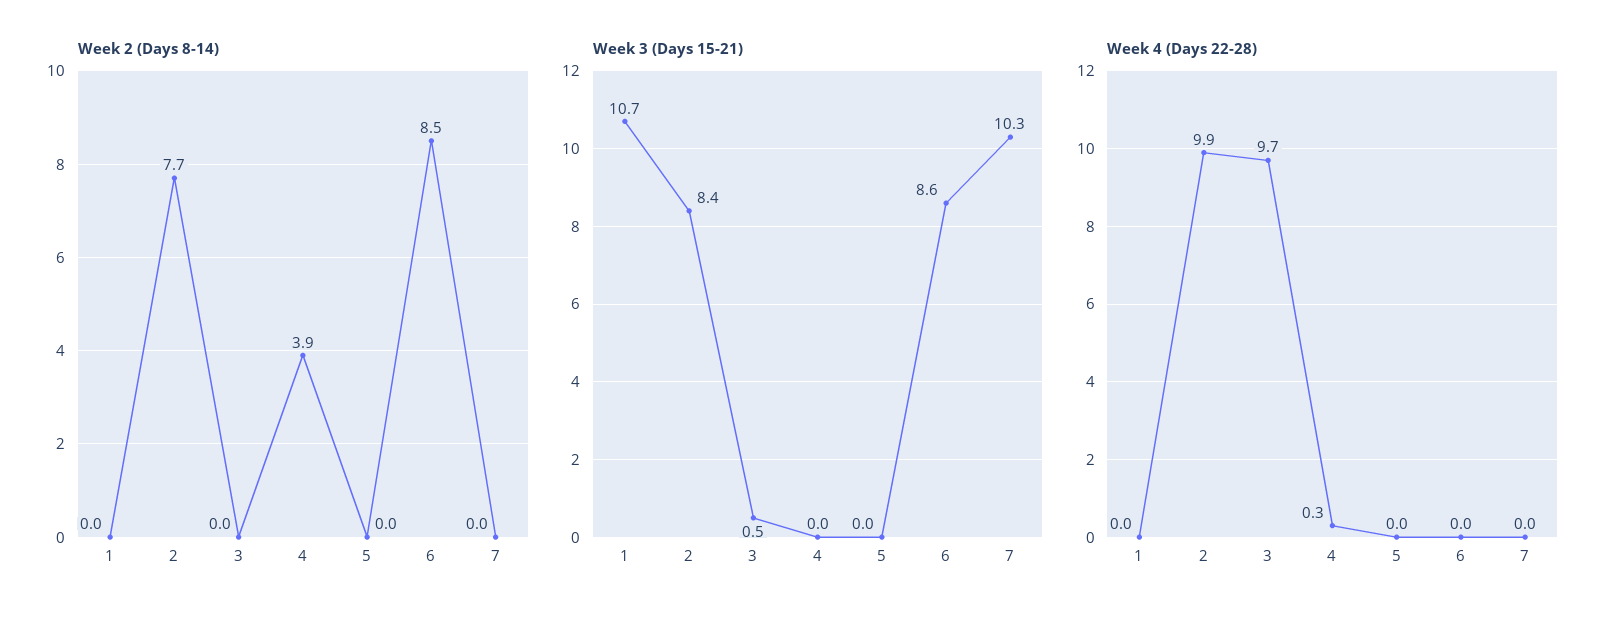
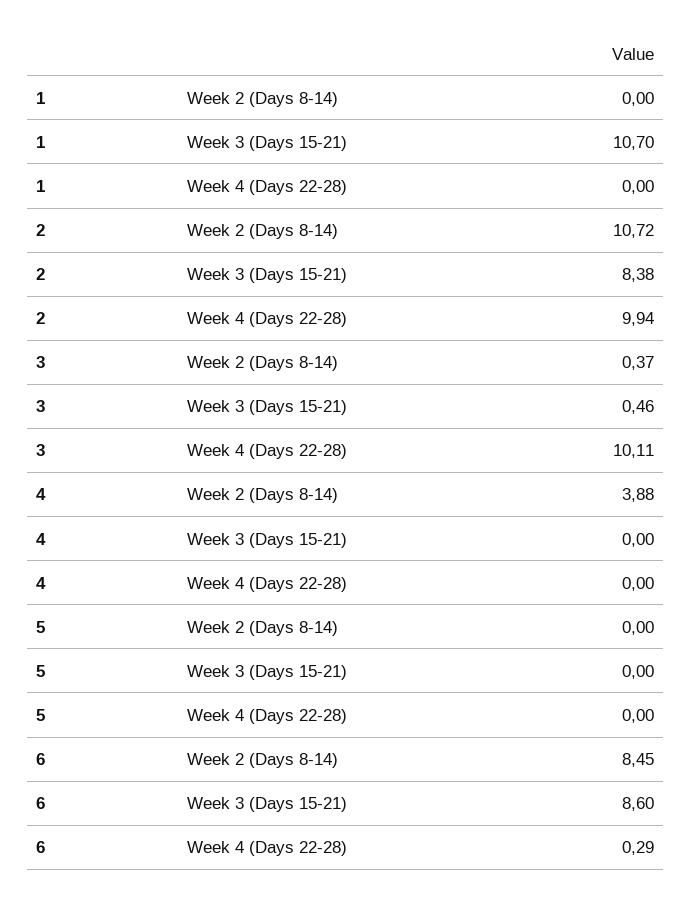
  {
    "Week 2 (Days 8-14)": {
      "1": 0,
-     "2": 7.7,
+     "2": 10.72,
-     "3": 0,
+     "3": 0.37,
      "4": 3.88,
      "5": 0,
-     "6": 8.45,
+     "6": 8.45
-     "7": 0
    },
    "Week 3 (Days 15-21)": {
      "1": 10.7,
      "2": 8.38,
      "3": 0.46,
      "4": 0,
      "5": 0,
-     "6": 8.6,
+     "6": 8.6
-     "7": 10.3
    },
    "Week 4 (Days 22-28)": {
      "1": 0,
      "2": 9.94,
-     "3": 9.7,
+     "3": 10.11,
-     "4": 0.3,
+     "4": 0,
      "5": 0,
-     "6": 0,
+     "6": 0.29
-     "7": 0
    }
  }

